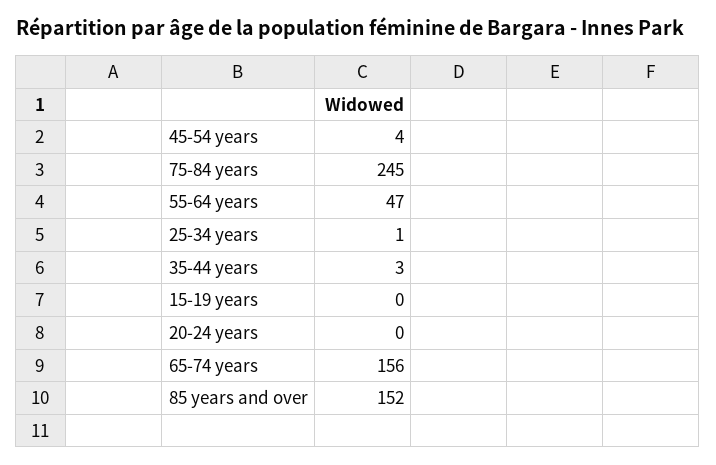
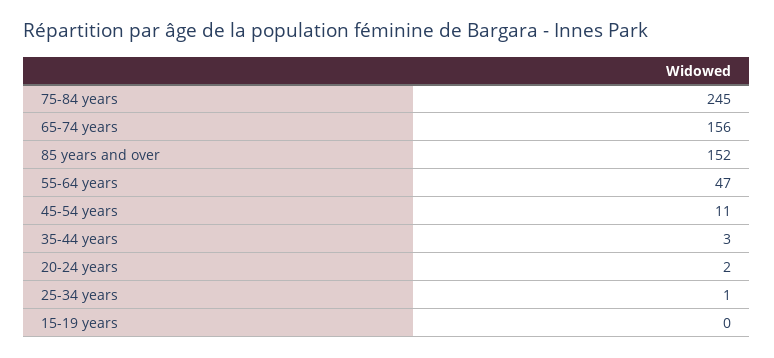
  {
-   "45-54 years": 4,
+   "45-54 years": 11,
    "75-84 years": 245,
    "55-64 years": 47,
    "25-34 years": 1,
    "35-44 years": 3,
    "15-19 years": 0,
-   "20-24 years": 0,
+   "20-24 years": 2,
    "65-74 years": 156,
    "85 years and over": 152
  }

